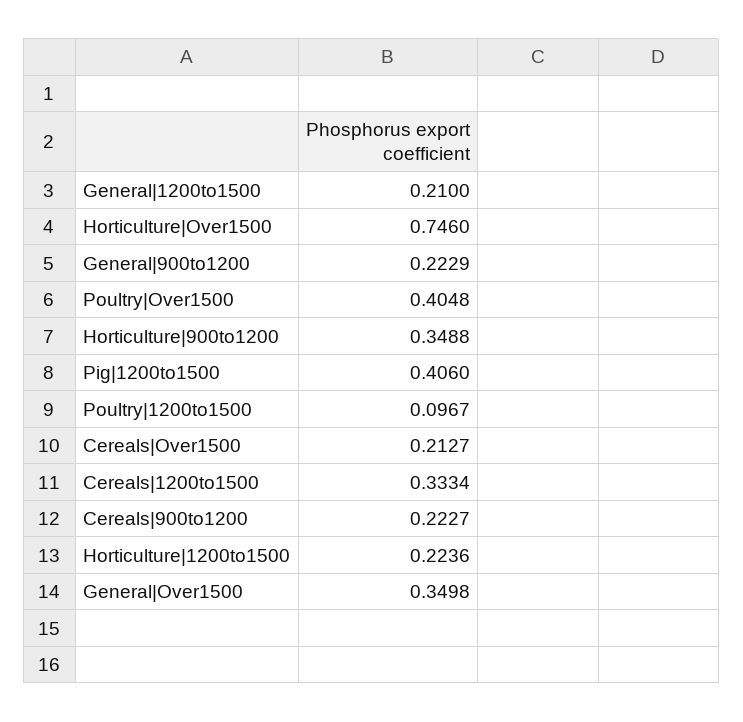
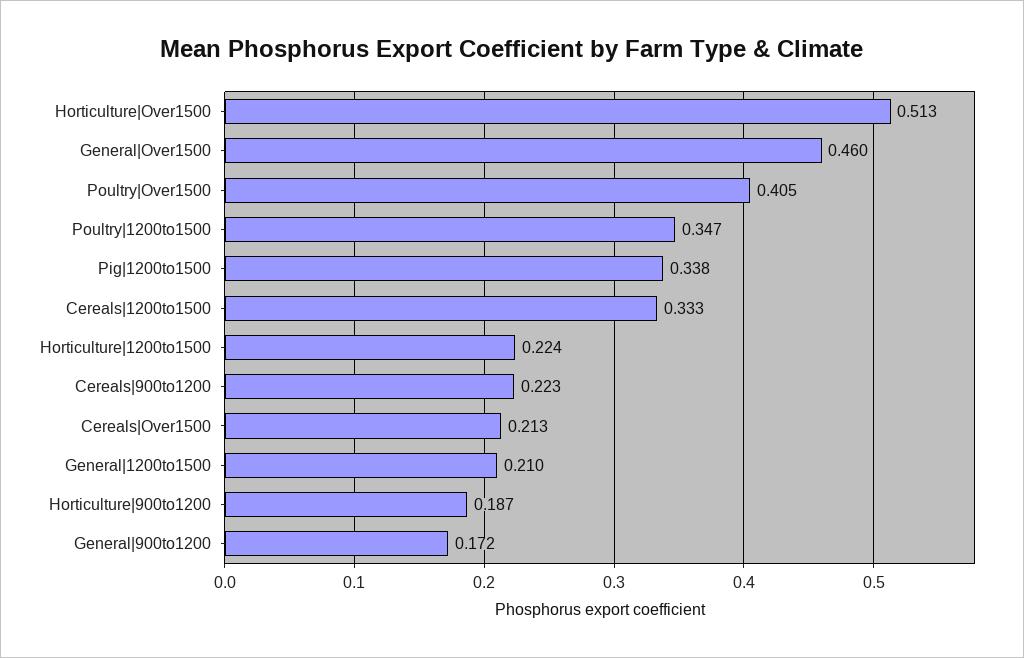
  {
    "General|1200to1500": 0.21,
-   "Horticulture|Over1500": 0.746,
+   "Horticulture|Over1500": 0.513,
-   "General|900to1200": 0.2229,
+   "General|900to1200": 0.172,
    "Poultry|Over1500": 0.4048,
-   "Horticulture|900to1200": 0.3488,
+   "Horticulture|900to1200": 0.187,
-   "Pig|1200to1500": 0.406,
+   "Pig|1200to1500": 0.338,
-   "Poultry|1200to1500": 0.0967,
+   "Poultry|1200to1500": 0.347,
    "Cereals|Over1500": 0.2127,
    "Cereals|1200to1500": 0.3334,
    "Cereals|900to1200": 0.2227,
    "Horticulture|1200to1500": 0.2236,
-   "General|Over1500": 0.3498
+   "General|Over1500": 0.46
  }

